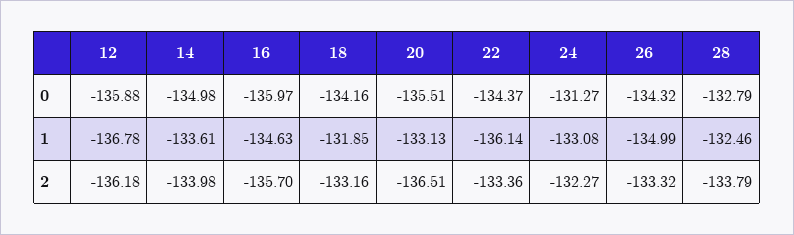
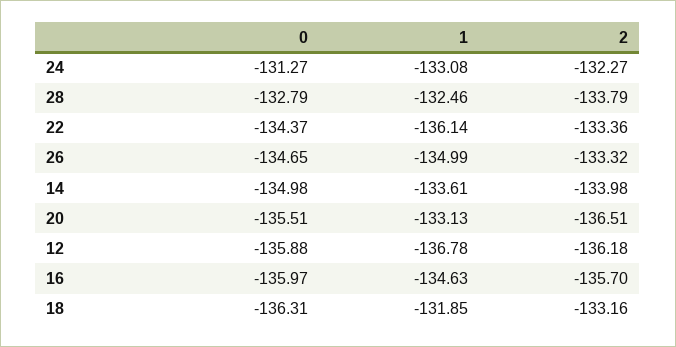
  {
    "12": {
      "0": -135.88,
      "1": -136.78,
      "2": -136.18
    },
    "14": {
      "0": -134.98,
      "1": -133.61,
      "2": -133.98
    },
    "16": {
      "0": -135.97,
      "1": -134.63,
      "2": -135.7
    },
    "18": {
-     "0": -134.16,
+     "0": -136.31,
      "1": -131.85,
      "2": -133.16
    },
    "20": {
      "0": -135.51,
      "1": -133.13,
      "2": -136.51
    },
    "22": {
      "0": -134.37,
      "1": -136.14,
      "2": -133.36
    },
    "24": {
      "0": -131.27,
      "1": -133.08,
      "2": -132.27
    },
    "26": {
-     "0": -134.32,
+     "0": -134.65,
      "1": -134.99,
      "2": -133.32
    },
    "28": {
      "0": -132.79,
      "1": -132.46,
      "2": -133.79
    }
  }

